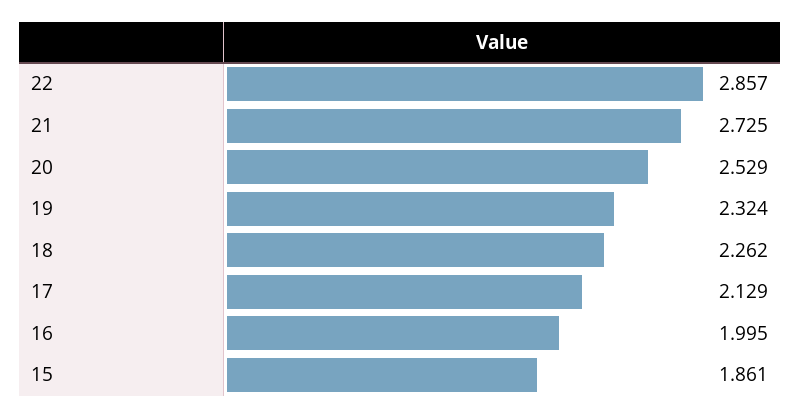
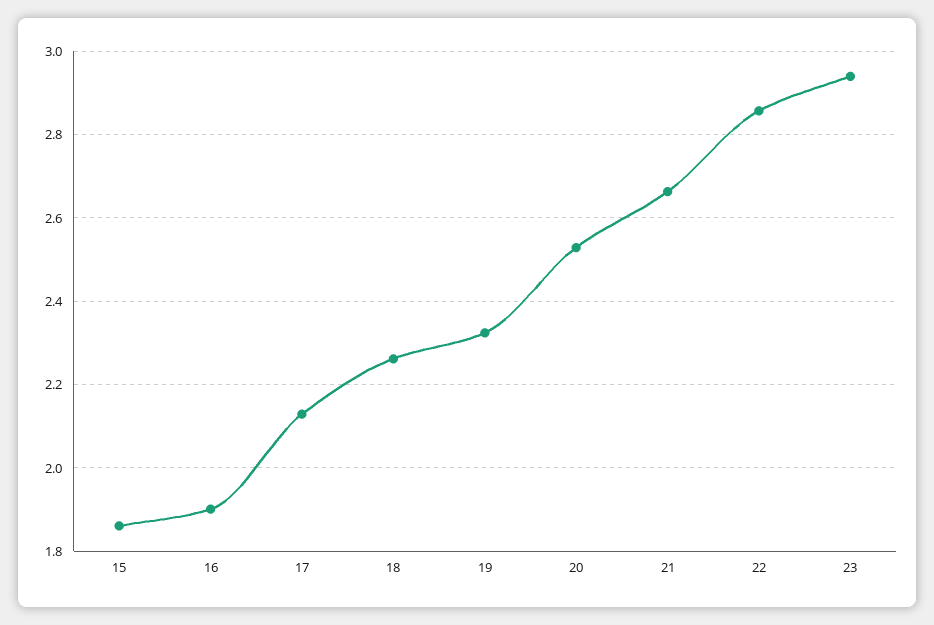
  {
    "22": 2.857,
-   "21": 2.725,
+   "21": 2.66,
    "20": 2.529,
    "19": 2.324,
    "18": 2.262,
    "17": 2.129,
-   "16": 1.995,
+   "16": 1.9,
-   "15": 1.861
+   "15": 1.861,
+   "23": 2.94
  }

